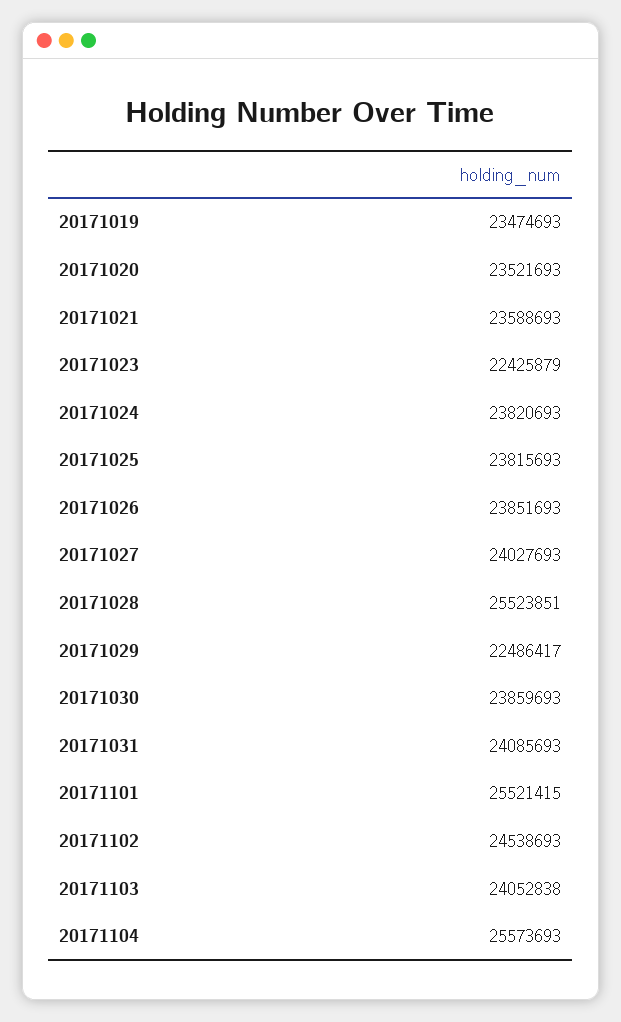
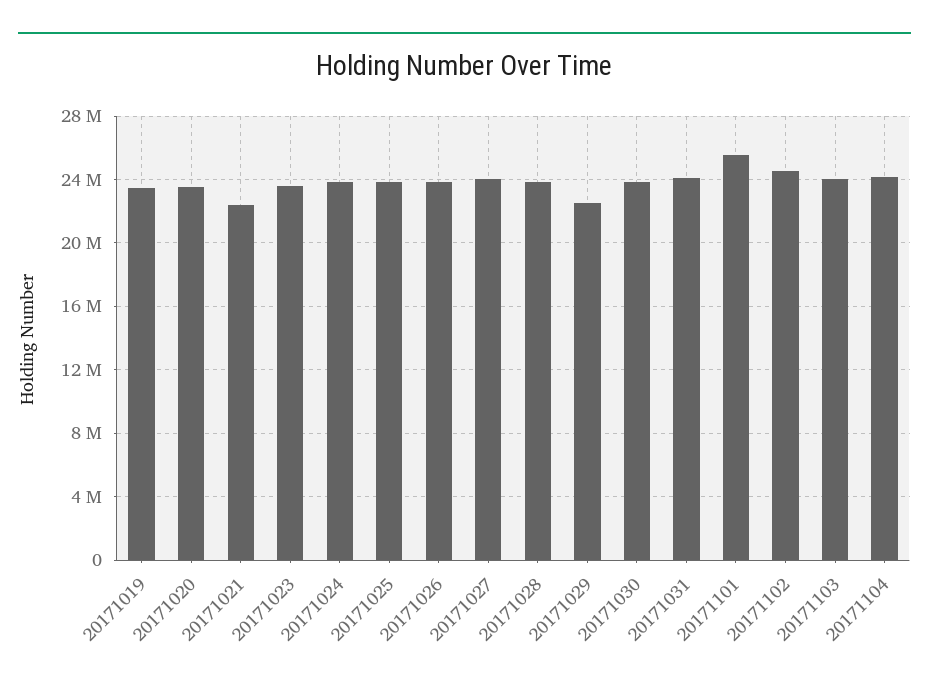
  {
    "20171019": 23474693,
    "20171020": 23521693,
-   "20171021": 23588693,
+   "20171021": 22500000,
-   "20171023": 22425879,
+   "20171023": 23500000,
    "20171024": 23820693,
    "20171025": 23815693,
    "20171026": 23851693,
    "20171027": 24027693,
-   "20171028": 25523851,
+   "20171028": 24000000,
    "20171029": 22486417,
    "20171030": 23859693,
    "20171031": 24085693,
    "20171101": 25521415,
    "20171102": 24538693,
    "20171103": 24052838,
-   "20171104": 25573693
+   "20171104": 24000000
  }

